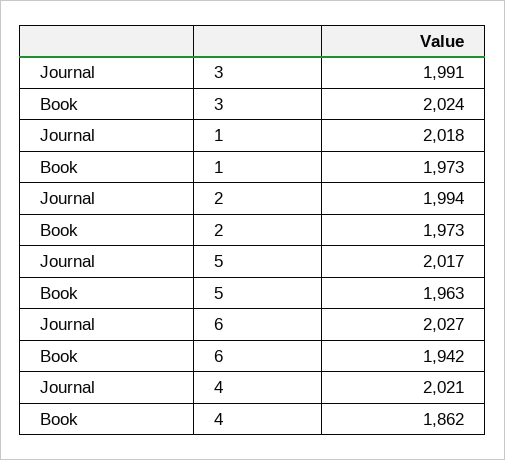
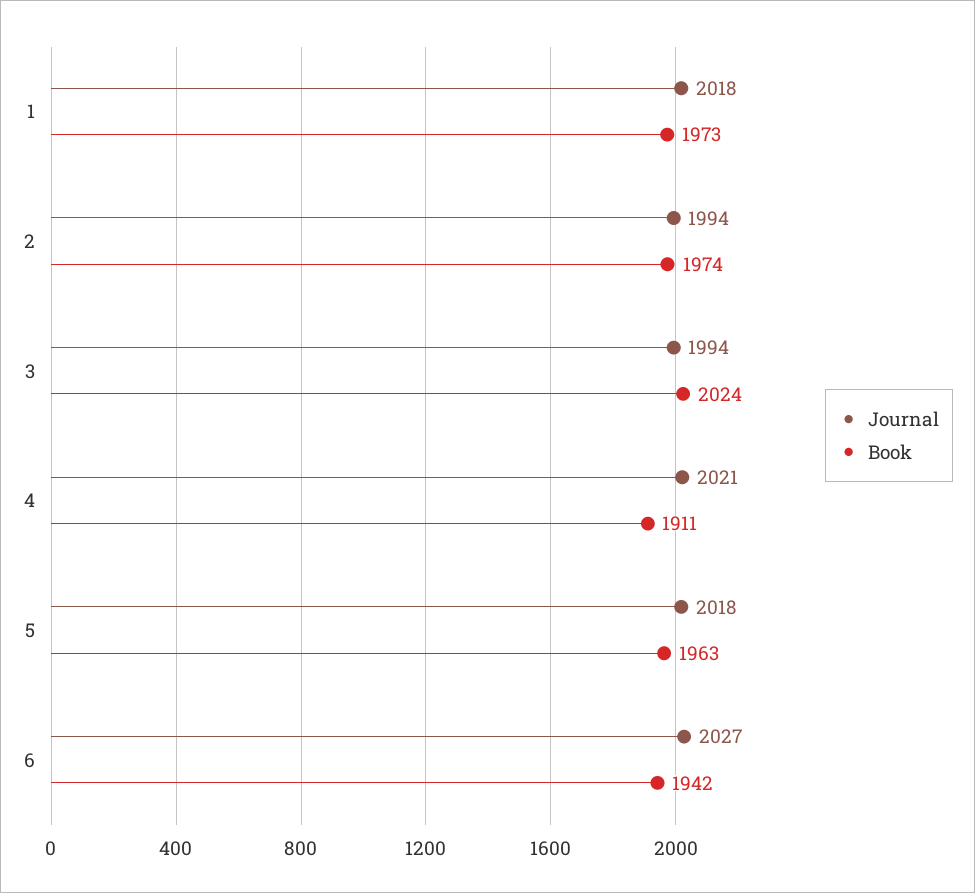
  {
    "Journal": {
-     "3": 1991,
+     "3": 1994,
      "1": 2018,
      "2": 1994,
-     "5": 2017,
+     "5": 2018,
      "6": 2027,
      "4": 2021
    },
    "Book": {
      "3": 2024,
      "1": 1973,
-     "2": 1973,
+     "2": 1974,
      "5": 1963,
      "6": 1942,
-     "4": 1862
+     "4": 1911
    }
  }

